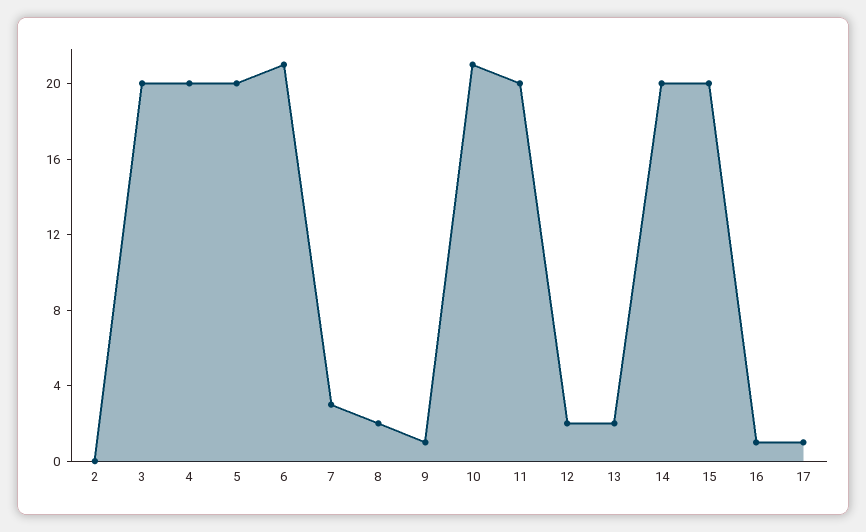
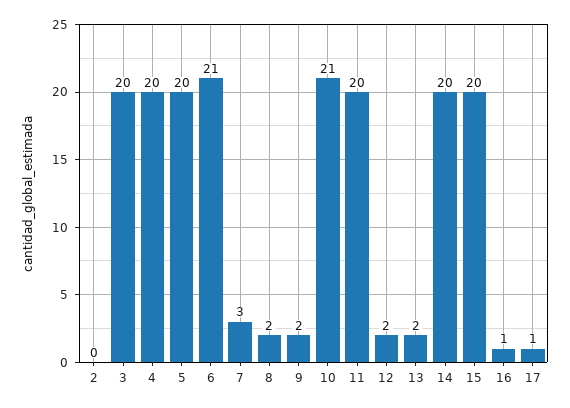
  {
    "2": 0,
    "3": 20,
    "4": 20,
    "5": 20,
    "6": 21,
    "7": 3,
    "8": 2,
-   "9": 1,
+   "9": 2,
    "10": 21,
    "11": 20,
    "12": 2,
    "13": 2,
    "14": 20,
    "15": 20,
    "16": 1,
    "17": 1
  }

